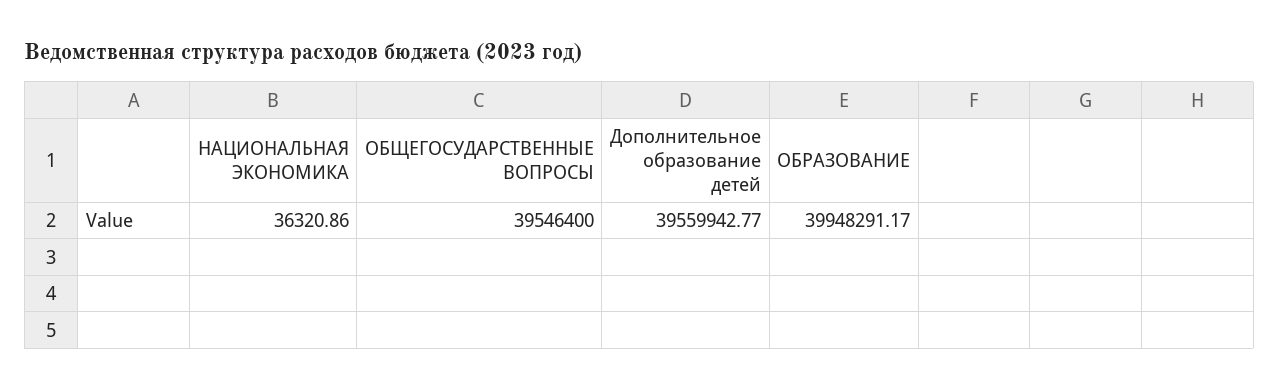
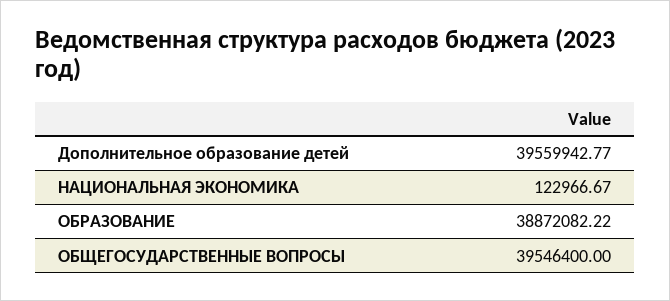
  {
-   "НАЦИОНАЛЬНАЯ ЭКОНОМИКА": 36320.86,
+   "НАЦИОНАЛЬНАЯ ЭКОНОМИКА": 122966.67,
    "ОБЩЕГОСУДАРСТВЕННЫЕ ВОПРОСЫ": 39546400,
    "Дополнительное образование детей": 39559942.77,
-   "ОБРАЗОВАНИЕ": 39948291.17
+   "ОБРАЗОВАНИЕ": 38872082.22
  }

